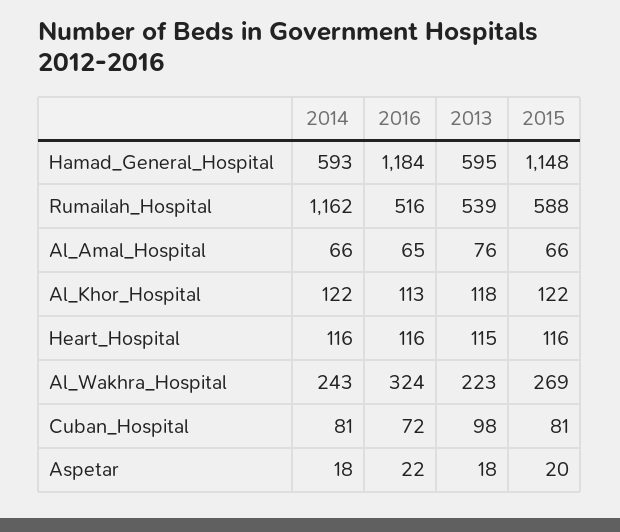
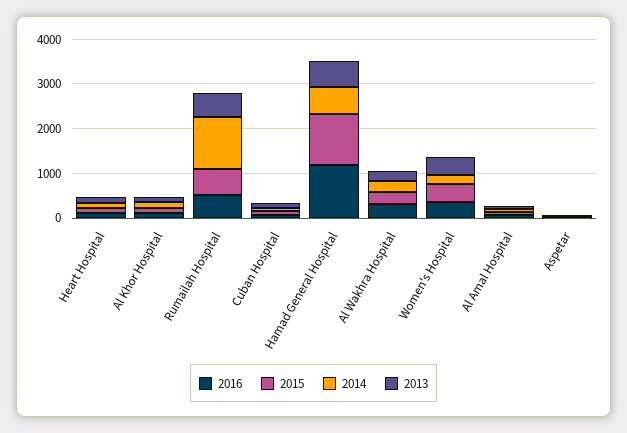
  {
    "2014": {
      "Hamad_General_Hospital": 593,
      "Rumailah_Hospital": 1162,
      "Al_Amal_Hospital": 66,
      "Al_Khor_Hospital": 122,
      "Heart_Hospital": 116,
      "Al_Wakhra_Hospital": 243,
      "Cuban_Hospital": 81,
-     "Aspetar": 18
+     "Aspetar": 18,
+     "Women's Hospital": 200
    },
    "2016": {
      "Hamad_General_Hospital": 1184,
      "Rumailah_Hospital": 516,
      "Al_Amal_Hospital": 65,
      "Al_Khor_Hospital": 113,
      "Heart_Hospital": 116,
      "Al_Wakhra_Hospital": 324,
      "Cuban_Hospital": 72,
-     "Aspetar": 22
+     "Aspetar": 22,
+     "Women's Hospital": 400
    },
    "2013": {
      "Hamad_General_Hospital": 595,
      "Rumailah_Hospital": 539,
      "Al_Amal_Hospital": 76,
      "Al_Khor_Hospital": 118,
      "Heart_Hospital": 115,
      "Al_Wakhra_Hospital": 223,
      "Cuban_Hospital": 98,
-     "Aspetar": 18
+     "Aspetar": 18,
+     "Women's Hospital": 400
    },
    "2015": {
      "Hamad_General_Hospital": 1148,
      "Rumailah_Hospital": 588,
      "Al_Amal_Hospital": 66,
      "Al_Khor_Hospital": 122,
      "Heart_Hospital": 116,
      "Al_Wakhra_Hospital": 269,
      "Cuban_Hospital": 81,
-     "Aspetar": 20
+     "Aspetar": 20,
+     "Women's Hospital": 400
    }
  }

